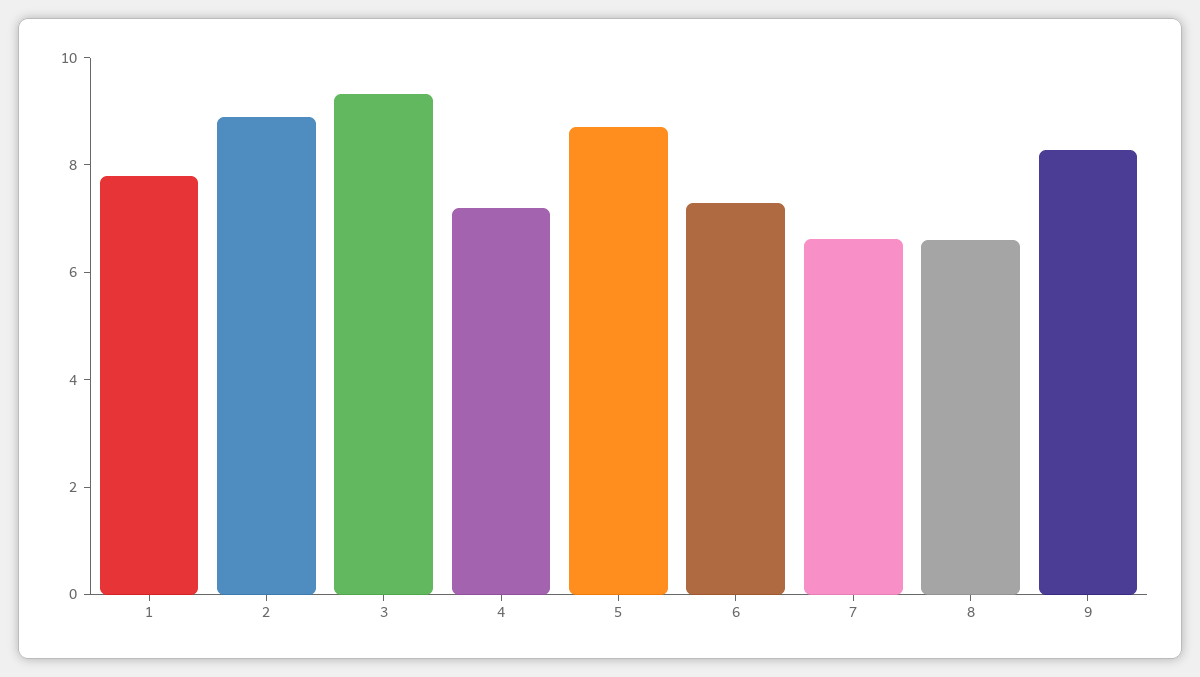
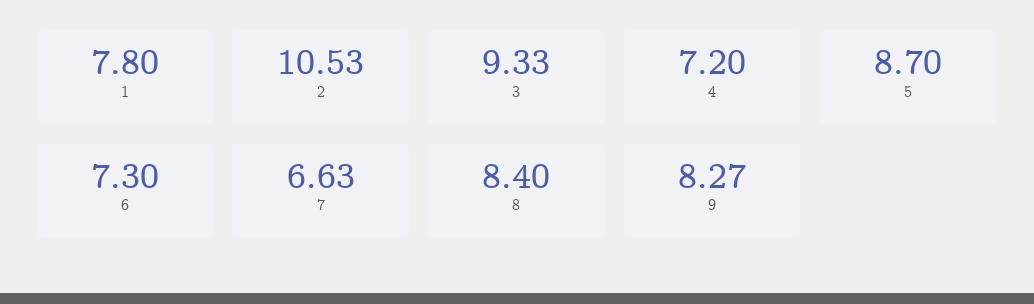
  {
    "1": 7.8,
-   "2": 9,
+   "2": 10.53,
    "3": 9.33,
    "4": 7.2,
    "5": 8.7,
    "6": 7.3,
    "7": 6.63,
-   "8": 6.5,
+   "8": 8.4,
    "9": 8.27
  }

